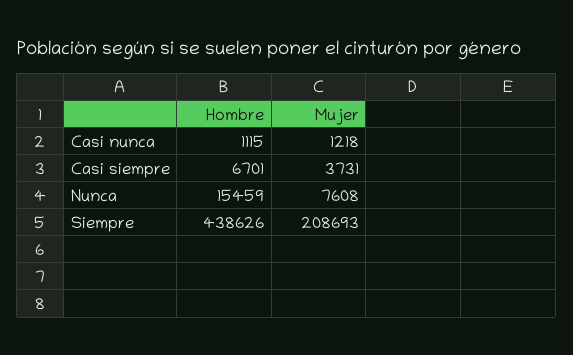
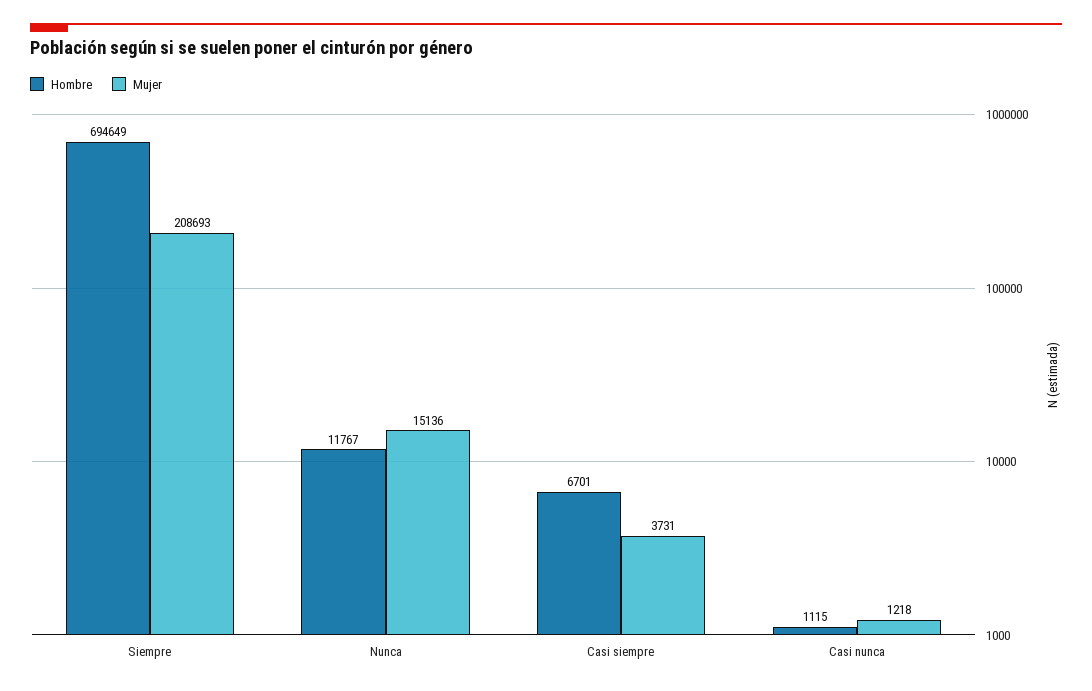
  {
    "Hombre": {
      "Casi nunca": 1115,
      "Casi siempre": 6701,
-     "Nunca": 15459,
+     "Nunca": 11767,
-     "Siempre": 438626
+     "Siempre": 694649
    },
    "Mujer": {
      "Casi nunca": 1218,
      "Casi siempre": 3731,
-     "Nunca": 7608,
+     "Nunca": 15136,
      "Siempre": 208693
    }
  }

